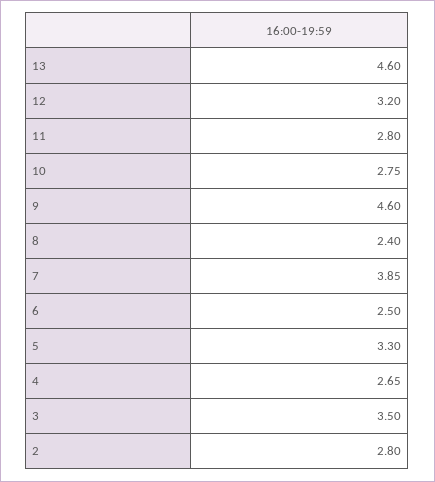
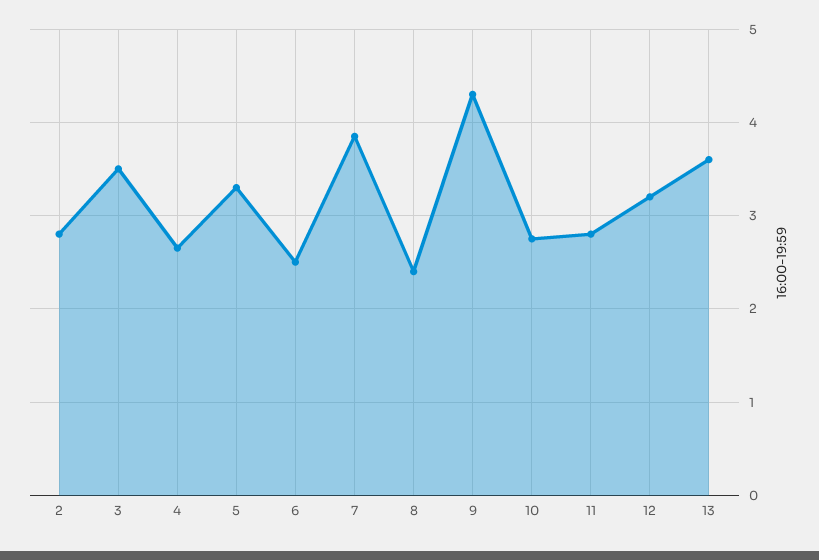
  {
-   "13": 4.6,
+   "13": 3.6,
    "12": 3.2,
    "11": 2.8,
    "10": 2.75,
-   "9": 4.6,
+   "9": 4.3,
    "8": 2.4,
    "7": 3.85,
    "6": 2.5,
    "5": 3.3,
    "4": 2.65,
    "3": 3.5,
    "2": 2.8
  }

